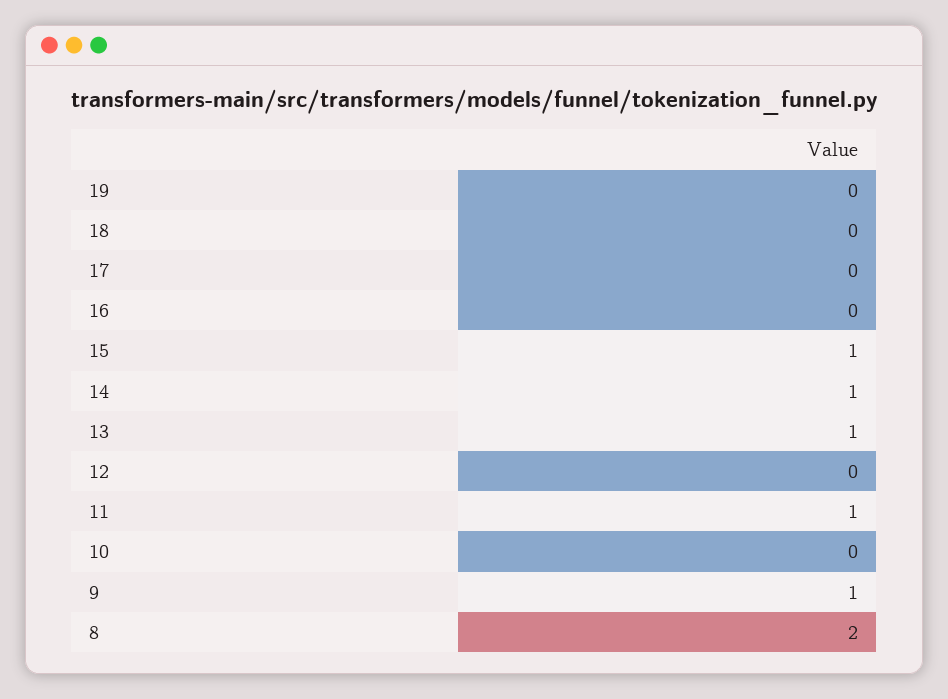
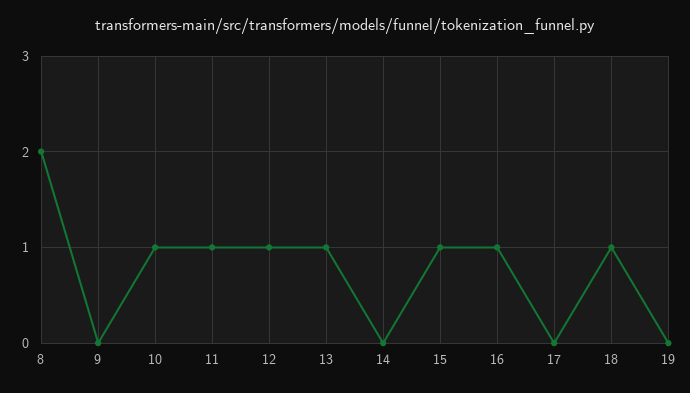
  {
    "19": 0,
-   "18": 0,
+   "18": 1,
    "17": 0,
-   "16": 0,
+   "16": 1,
    "15": 1,
-   "14": 1,
+   "14": 0,
    "13": 1,
-   "12": 0,
+   "12": 1,
    "11": 1,
-   "10": 0,
+   "10": 1,
-   "9": 1,
+   "9": 0,
    "8": 2
  }

